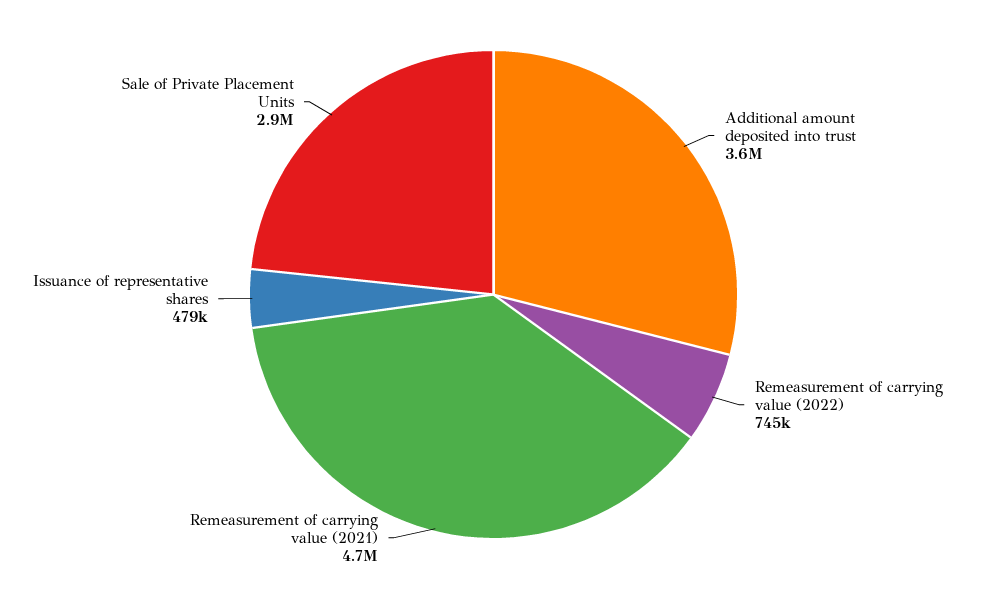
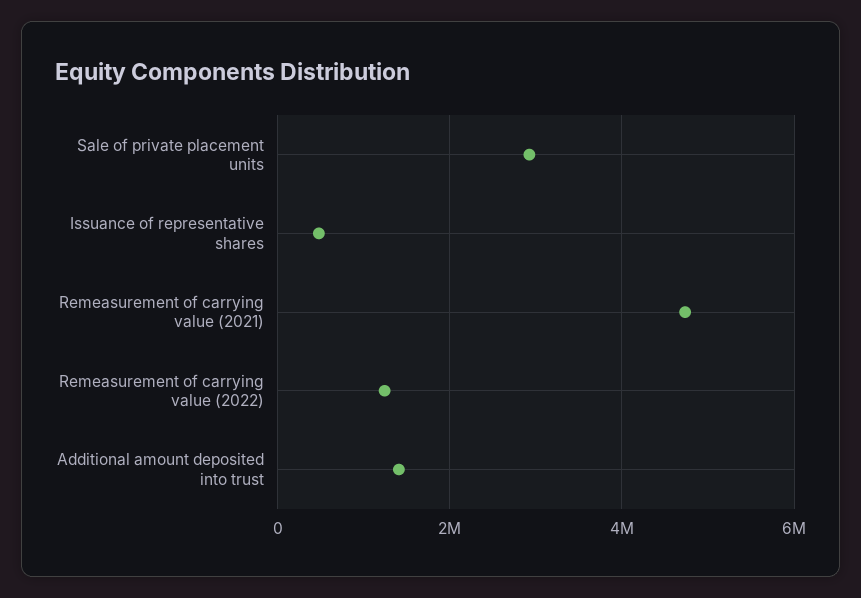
  {
-   "Additional amount deposited into trust": 3600000,
+   "Additional amount deposited into trust": 1400000,
-   "Remeasurement of carrying value (2022)": 745000,
+   "Remeasurement of carrying value (2022)": 1200000,
    "Remeasurement of carrying value (2021)": 4700000,
    "Issuance of representative shares": 479000,
    "Sale of Private Placement Units": 2900000
  }

